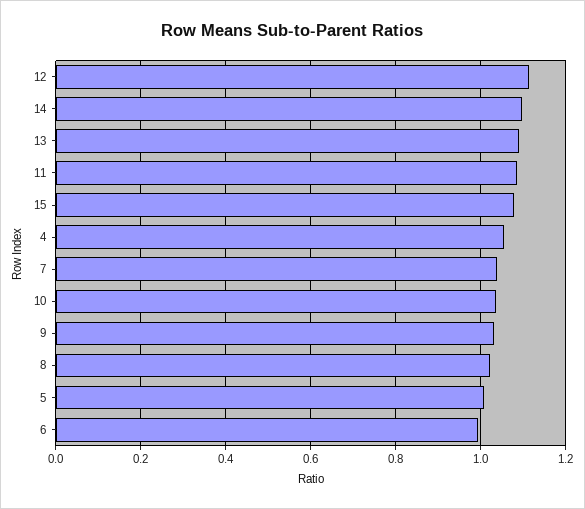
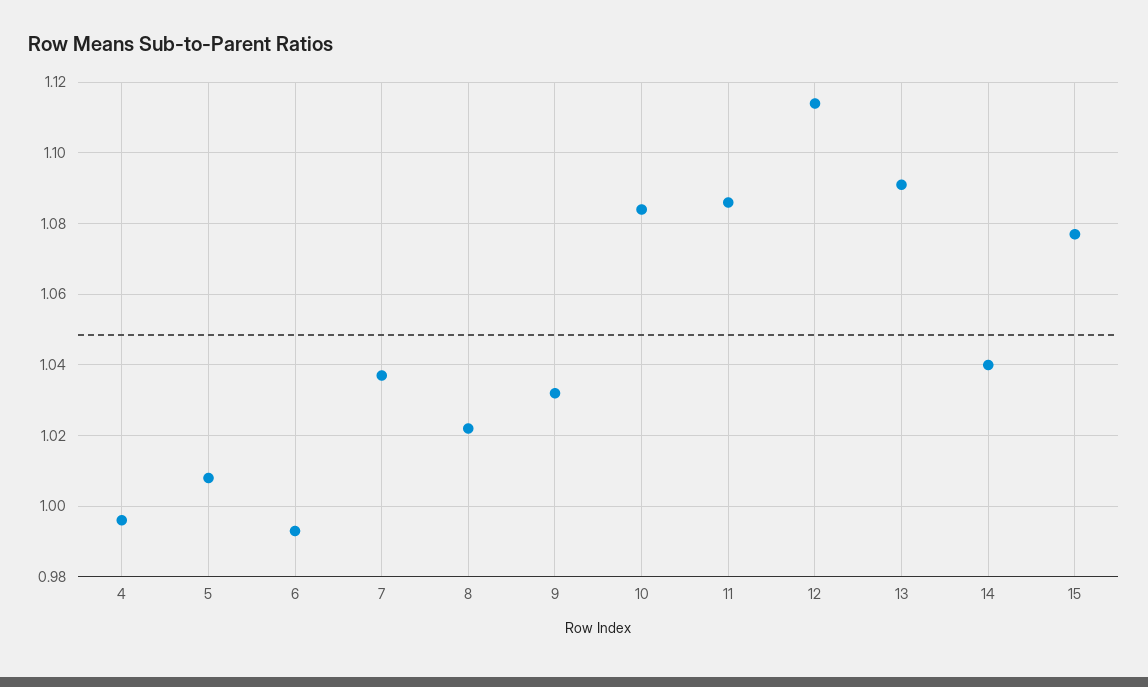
  {
    "12": 1.115,
-   "14": 1.1,
+   "14": 1.04,
    "13": 1.09,
    "11": 1.085,
    "15": 1.075,
-   "4": 1.06,
+   "4": 0.995,
    "7": 1.035,
-   "10": 1.04,
+   "10": 1.085,
    "9": 1.03,
    "8": 1.02,
    "5": 1.01,
    "6": 0.995
  }

